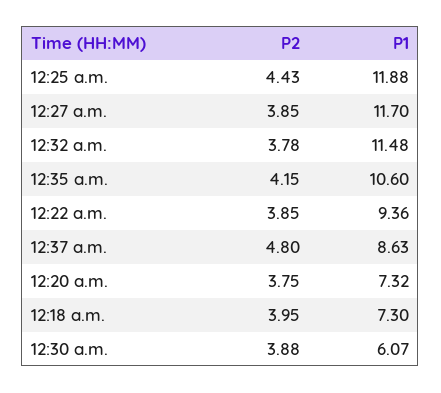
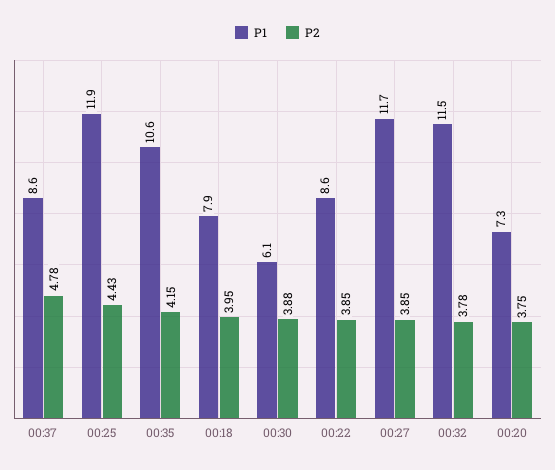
  {
    "P2": {
      "12:25 a.m.": 4.43,
      "12:27 a.m.": 3.85,
      "12:32 a.m.": 3.78,
      "12:35 a.m.": 4.15,
      "12:22 a.m.": 3.85,
-     "12:37 a.m.": 4.8,
+     "12:37 a.m.": 4.78,
      "12:20 a.m.": 3.75,
      "12:18 a.m.": 3.95,
      "12:30 a.m.": 3.88
    },
    "P1": {
      "12:25 a.m.": 11.88,
      "12:27 a.m.": 11.7,
      "12:32 a.m.": 11.48,
      "12:35 a.m.": 10.6,
-     "12:22 a.m.": 9.36,
+     "12:22 a.m.": 8.6,
      "12:37 a.m.": 8.63,
      "12:20 a.m.": 7.32,
-     "12:18 a.m.": 7.3,
+     "12:18 a.m.": 7.9,
      "12:30 a.m.": 6.07
    }
  }

